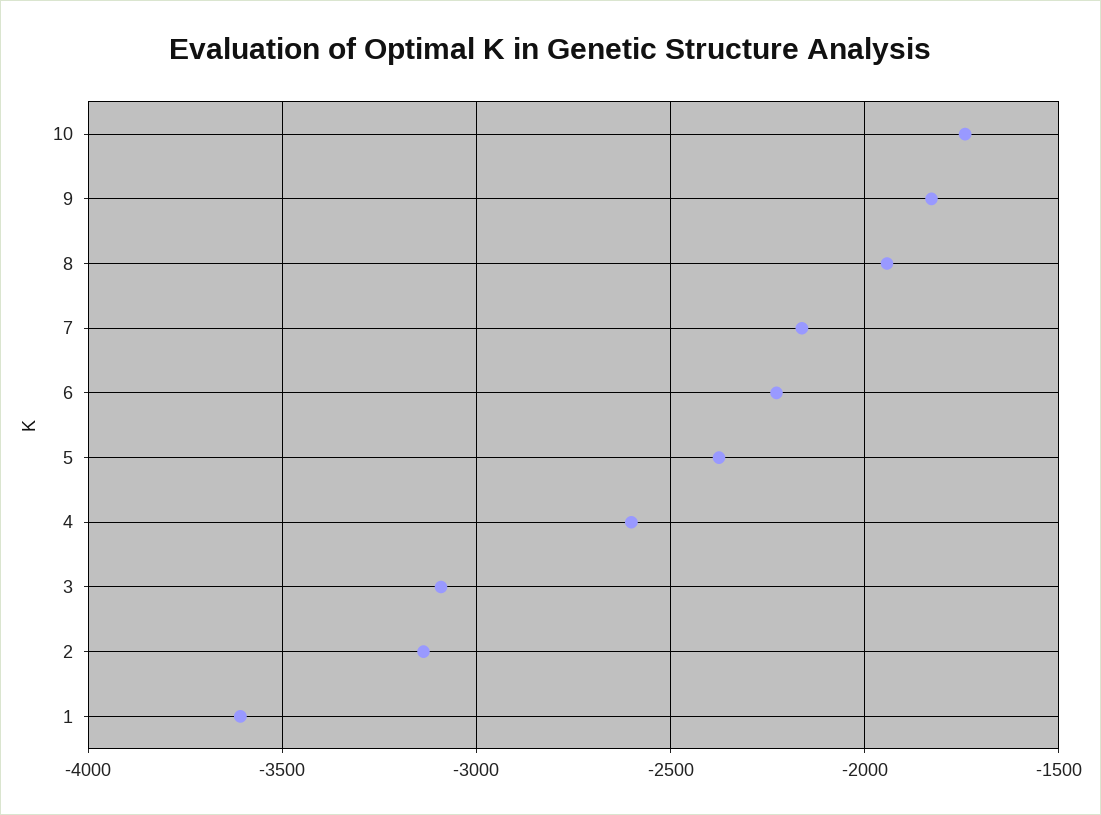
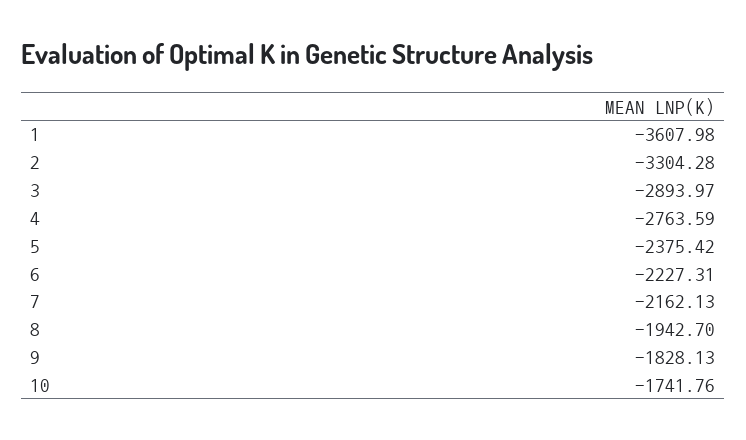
  {
    "10": -1741.76,
    "9": -1828.13,
    "8": -1942.7,
    "7": -2162.13,
    "6": -2227.31,
    "5": -2375.42,
-   "4": -2600,
+   "4": -2763.59,
-   "3": -3100,
+   "3": -2893.97,
-   "2": -3150,
+   "2": -3304.28,
    "1": -3607.98
  }

